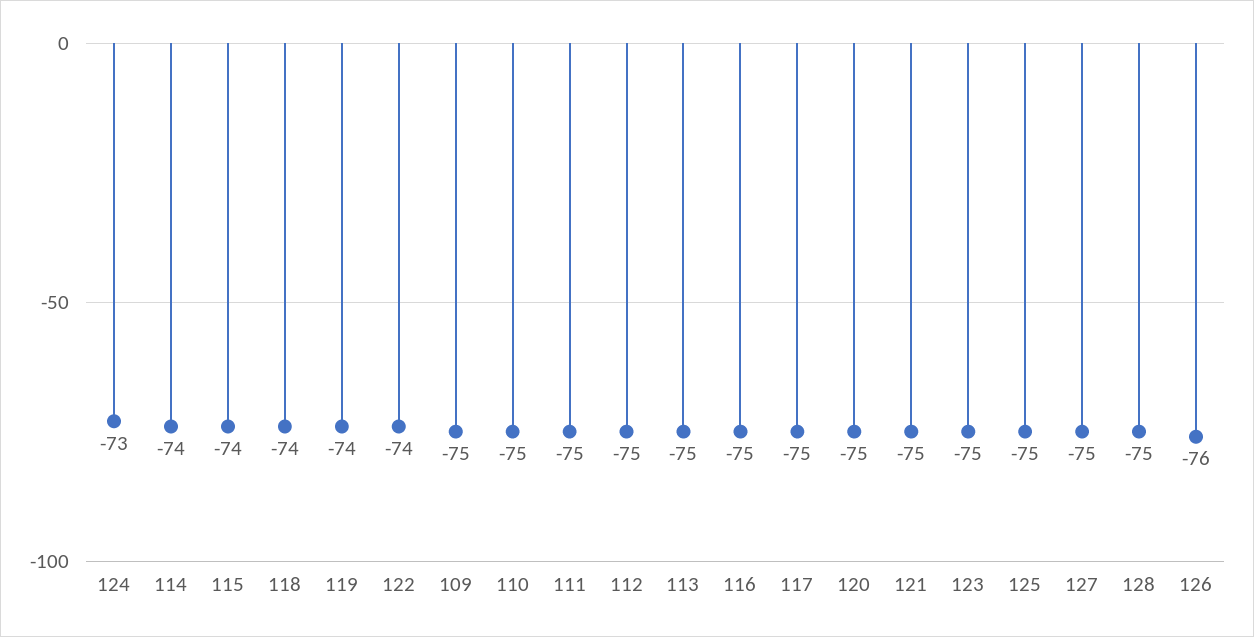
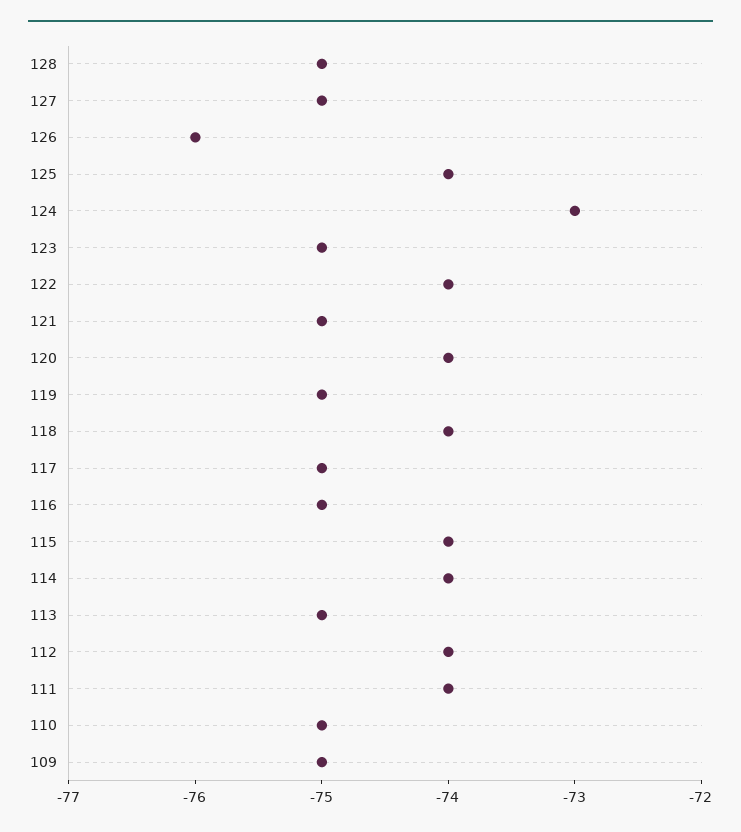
  {
    "124": -73,
    "114": -74,
    "115": -74,
    "118": -74,
-   "119": -74,
+   "119": -75,
    "122": -74,
    "109": -75,
    "110": -75,
-   "111": -75,
+   "111": -74,
-   "112": -75,
+   "112": -74,
    "113": -75,
    "116": -75,
    "117": -75,
-   "120": -75,
+   "120": -74,
    "121": -75,
    "123": -75,
-   "125": -75,
+   "125": -74,
    "127": -75,
    "128": -75,
    "126": -76
  }

